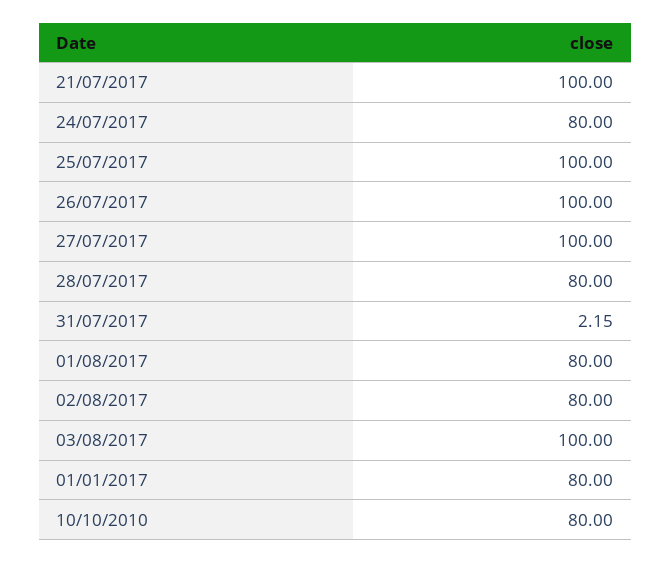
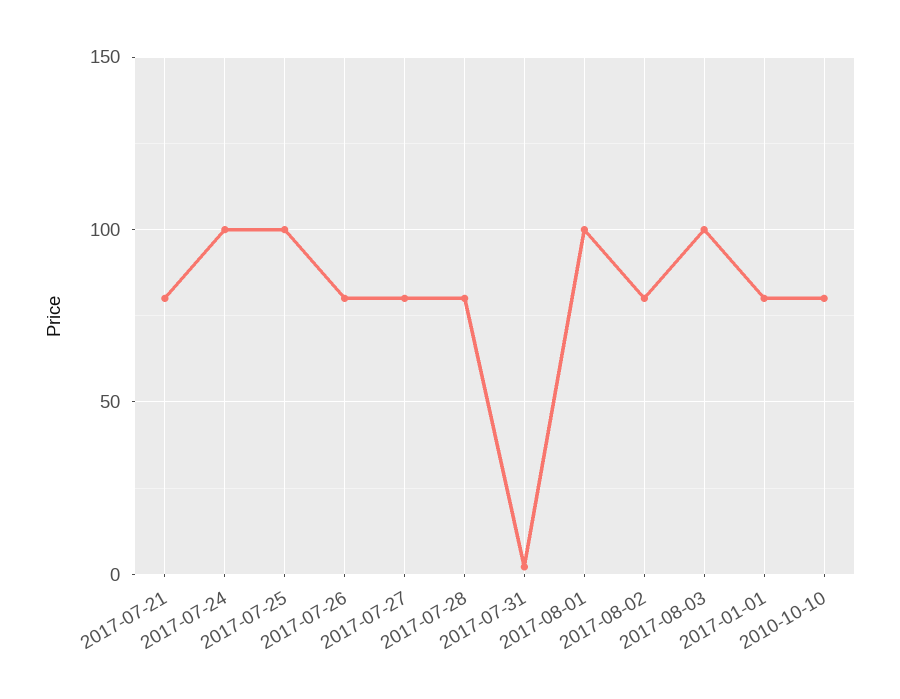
  {
-   "21/07/2017": 100,
+   "21/07/2017": 80,
-   "24/07/2017": 80,
+   "24/07/2017": 100,
    "25/07/2017": 100,
-   "26/07/2017": 100,
+   "26/07/2017": 80,
-   "27/07/2017": 100,
+   "27/07/2017": 80,
    "28/07/2017": 80,
    "31/07/2017": 2.15,
-   "01/08/2017": 80,
+   "01/08/2017": 100,
    "02/08/2017": 80,
    "03/08/2017": 100,
    "01/01/2017": 80,
    "10/10/2010": 80
  }

